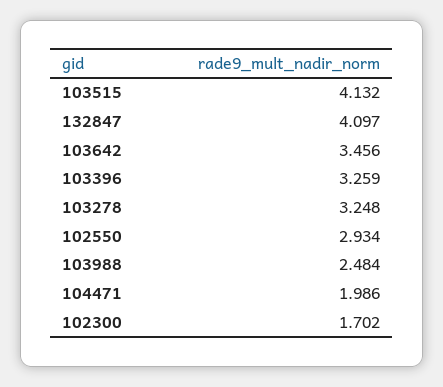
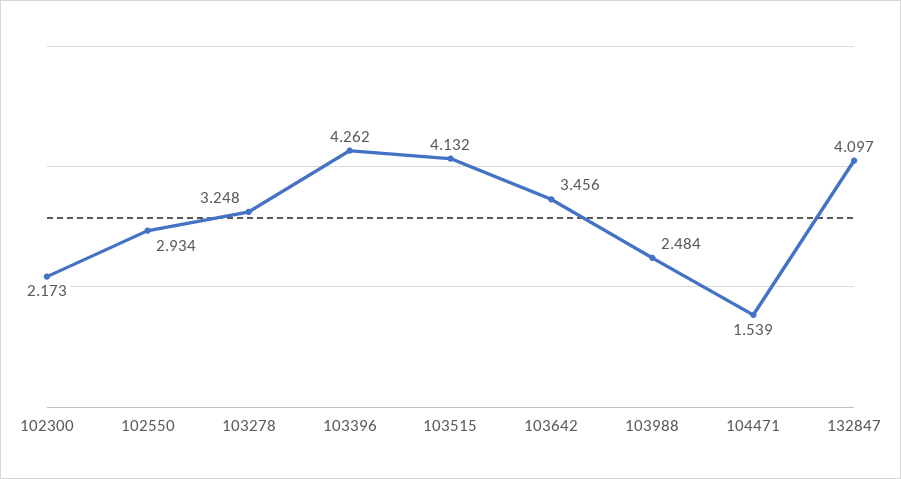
  {
    "103515": 4.132,
    "132847": 4.097,
    "103642": 3.456,
-   "103396": 3.259,
+   "103396": 4.262,
    "103278": 3.248,
    "102550": 2.934,
    "103988": 2.484,
-   "104471": 1.986,
+   "104471": 1.539,
-   "102300": 1.702
+   "102300": 2.173
  }

